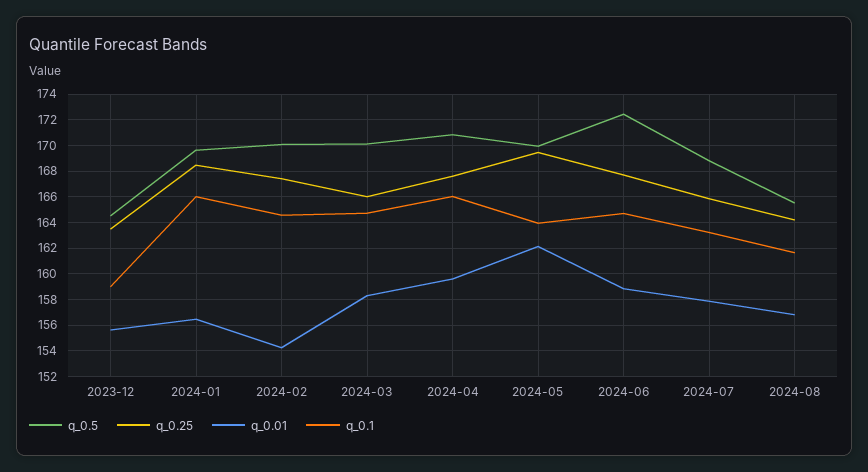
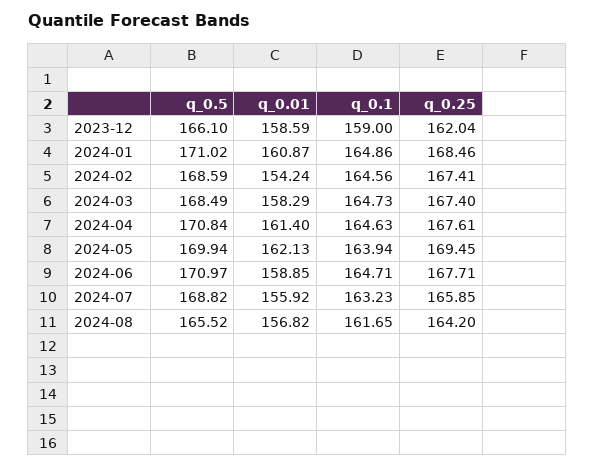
  {
    "q_0.5": {
-     "2023-12": 164.5,
+     "2023-12": 166.1,
-     "2024-01": 169.5,
+     "2024-01": 171.02,
-     "2024-02": 170,
+     "2024-02": 168.59,
-     "2024-03": 170,
+     "2024-03": 168.49,
      "2024-04": 170.84,
      "2024-05": 169.94,
-     "2024-06": 172.5,
+     "2024-06": 170.97,
      "2024-07": 168.82,
      "2024-08": 165.52
    },
    "q_0.25": {
-     "2023-12": 163.5,
+     "2023-12": 162.04,
      "2024-01": 168.46,
      "2024-02": 167.41,
-     "2024-03": 166,
+     "2024-03": 167.4,
      "2024-04": 167.61,
      "2024-05": 169.45,
      "2024-06": 167.71,
      "2024-07": 165.85,
      "2024-08": 164.2
    },
    "q_0.01": {
-     "2023-12": 155.5,
+     "2023-12": 158.59,
-     "2024-01": 156.5,
+     "2024-01": 160.87,
      "2024-02": 154.24,
      "2024-03": 158.29,
-     "2024-04": 159.5,
+     "2024-04": 161.4,
      "2024-05": 162.13,
      "2024-06": 158.85,
-     "2024-07": 158,
+     "2024-07": 155.92,
      "2024-08": 156.82
    },
    "q_0.1": {
      "2023-12": 159,
-     "2024-01": 166,
+     "2024-01": 164.86,
      "2024-02": 164.56,
      "2024-03": 164.73,
-     "2024-04": 166,
+     "2024-04": 164.63,
      "2024-05": 163.94,
      "2024-06": 164.71,
      "2024-07": 163.23,
      "2024-08": 161.65
    }
  }

